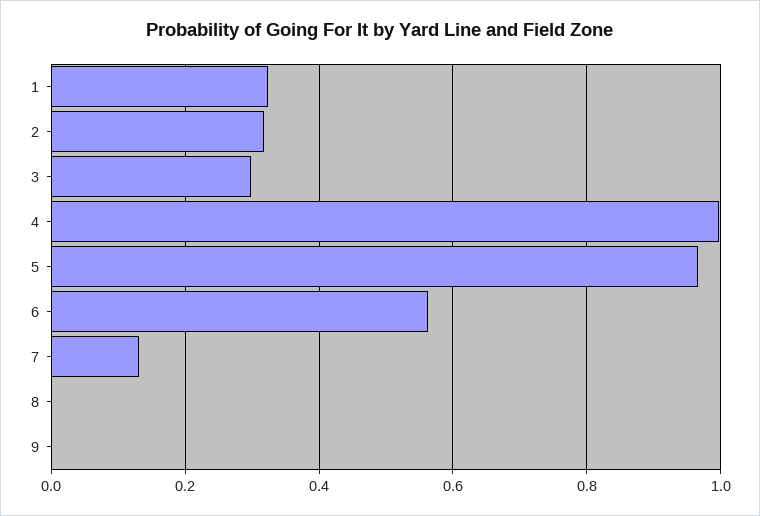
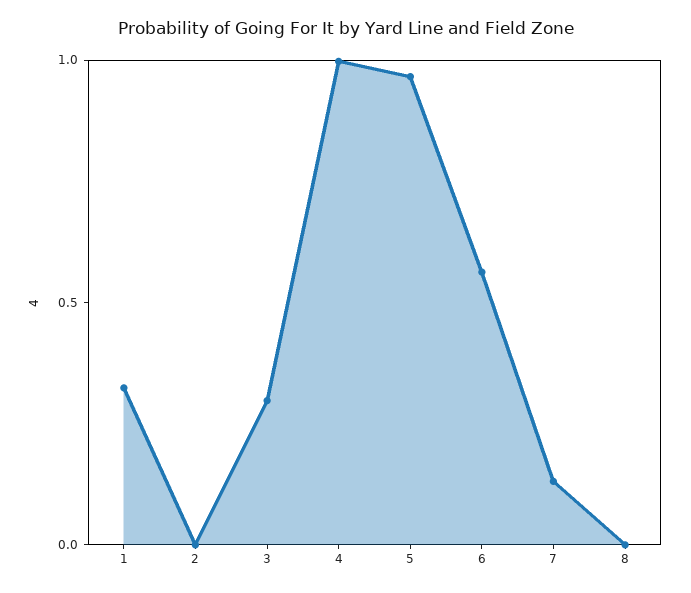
  {
    "1": 0.32,
-   "2": 0.32,
+   "2": 0,
    "3": 0.3,
    "4": 1,
    "5": 0.96,
    "6": 0.56,
    "7": 0.14,
-   "8": 0,
+   "8": 0
-   "9": 0
  }

